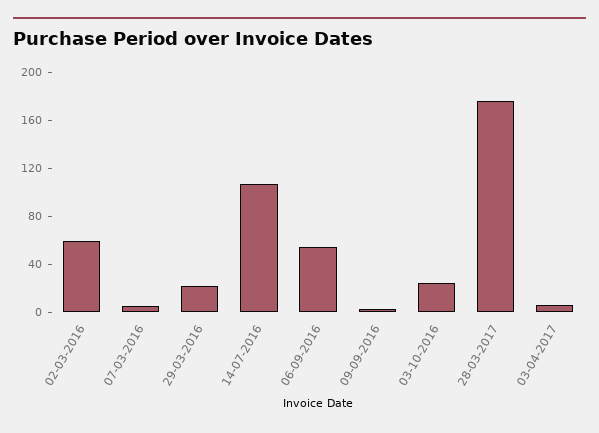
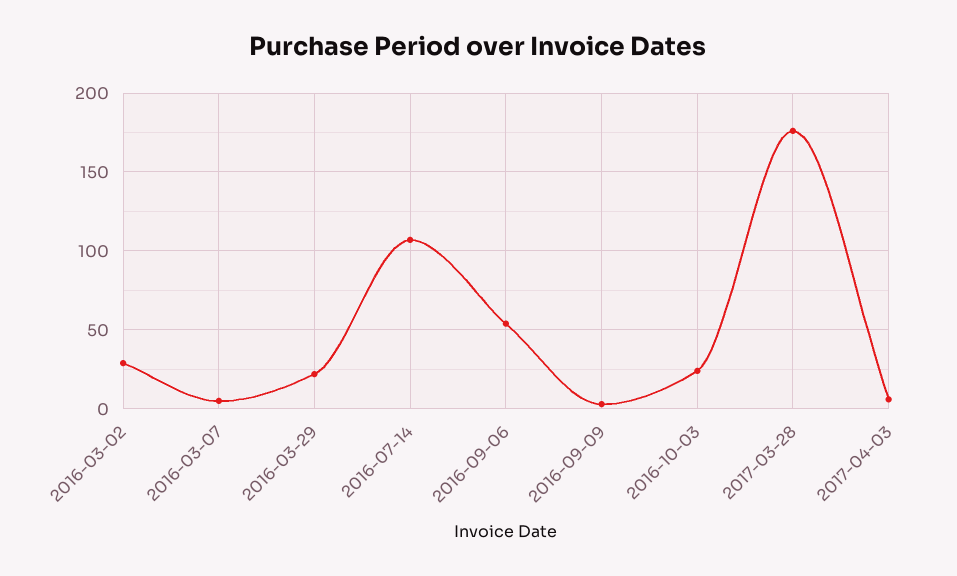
  {
-   "02-03-2016": 60,
+   "02-03-2016": 30,
    "07-03-2016": 5,
    "29-03-2016": 20,
    "14-07-2016": 105,
    "06-09-2016": 55,
    "09-09-2016": 5,
    "03-10-2016": 25,
    "28-03-2017": 175,
    "03-04-2017": 5
  }

